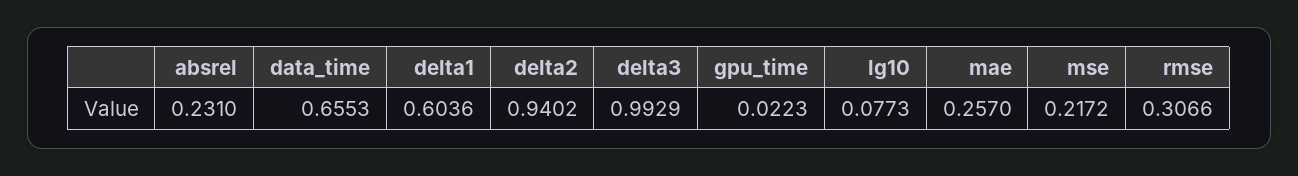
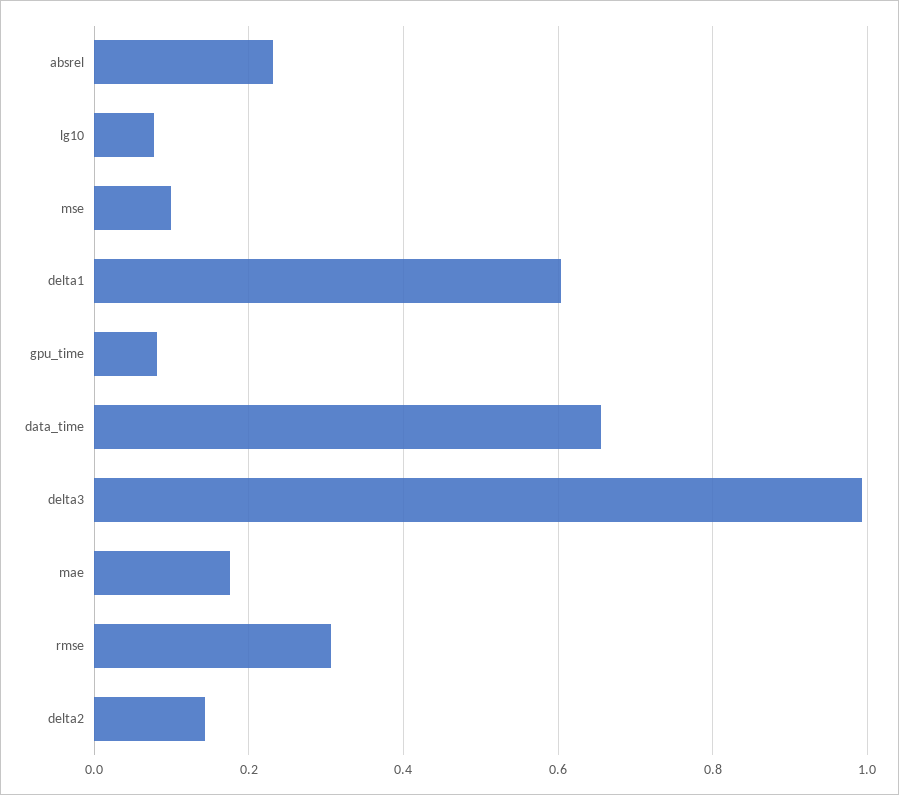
  {
    "absrel": 0.231,
    "data_time": 0.6553,
    "delta1": 0.6036,
-   "delta2": 0.9402,
+   "delta2": 0.14,
    "delta3": 0.9929,
-   "gpu_time": 0.0223,
+   "gpu_time": 0.08,
    "lg10": 0.0773,
-   "mae": 0.257,
+   "mae": 0.18,
-   "mse": 0.2172,
+   "mse": 0.1,
    "rmse": 0.3066
  }

